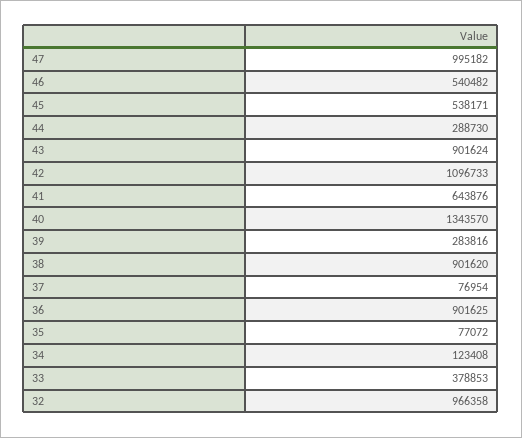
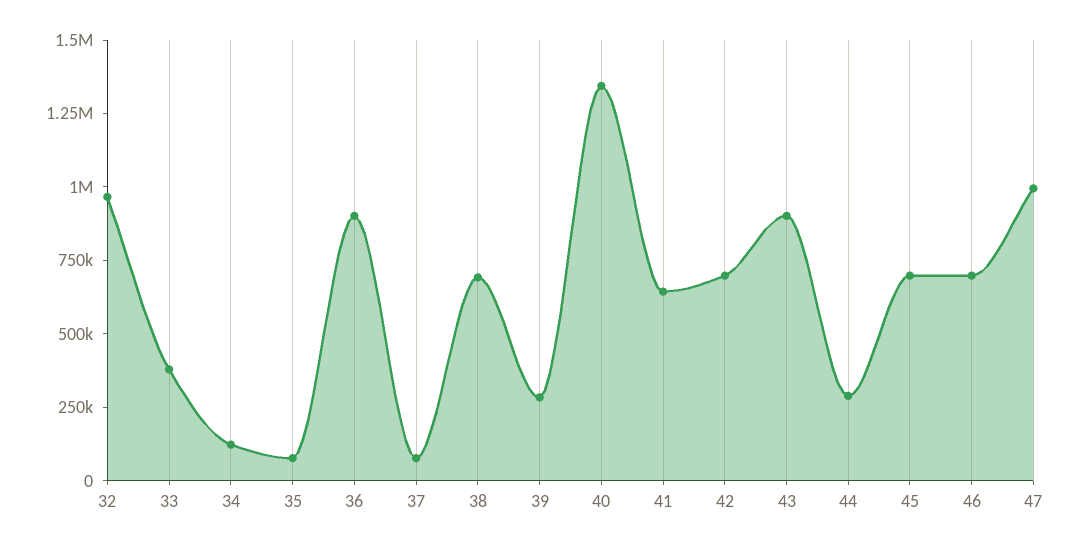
  {
    "47": 995182,
-   "46": 540482,
+   "46": 700000,
-   "45": 538171,
+   "45": 700000,
    "44": 288730,
    "43": 901624,
-   "42": 1096733,
+   "42": 700000,
    "41": 643876,
    "40": 1343570,
    "39": 283816,
-   "38": 901620,
+   "38": 700000,
    "37": 76954,
    "36": 901625,
    "35": 77072,
    "34": 123408,
    "33": 378853,
    "32": 966358
  }

